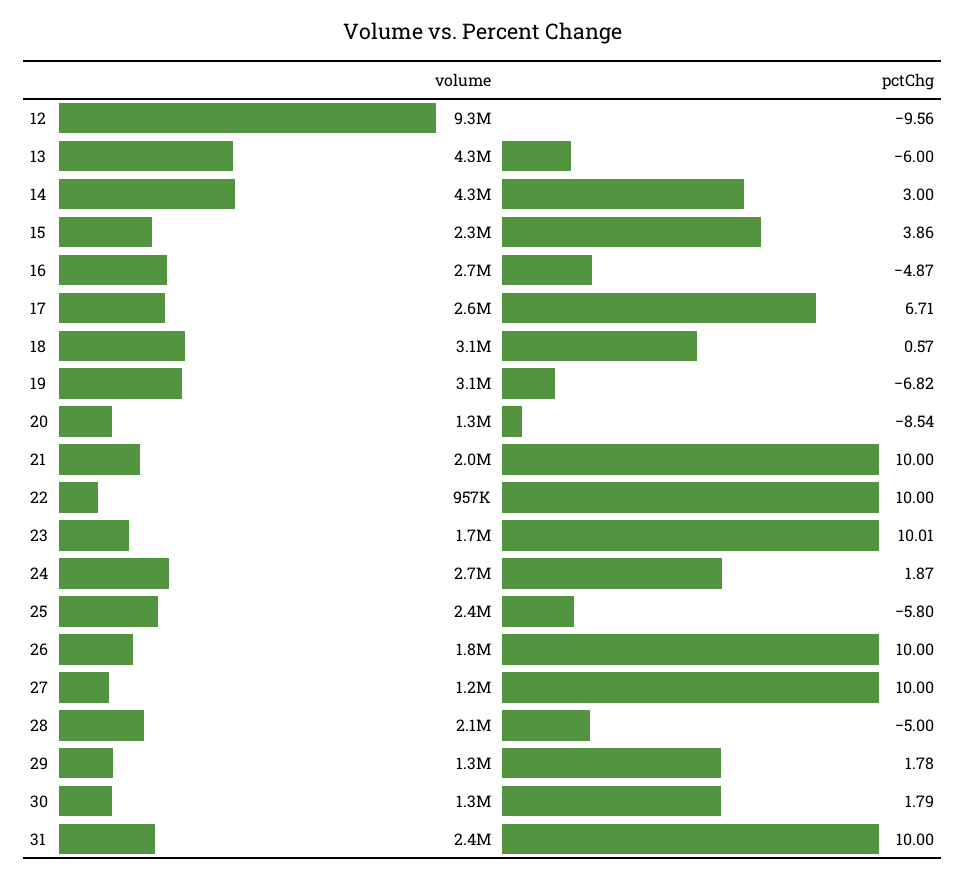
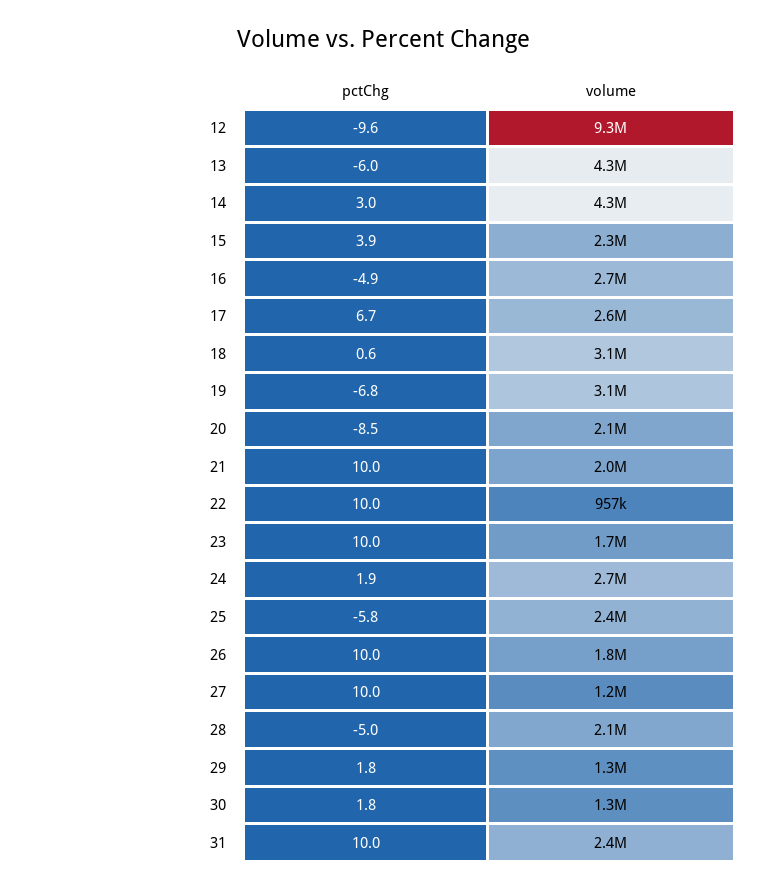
  {
    "volume": {
      "12": 9300000,
      "13": 4300000,
      "14": 4300000,
      "15": 2300000,
      "16": 2700000,
      "17": 2600000,
      "18": 3100000,
      "19": 3100000,
-     "20": 1300000,
+     "20": 2100000,
      "21": 2000000,
      "22": 957000,
      "23": 1700000,
      "24": 2700000,
      "25": 2400000,
      "26": 1800000,
      "27": 1200000,
      "28": 2100000,
      "29": 1300000,
      "30": 1300000,
      "31": 2400000
    },
    "pctChg": {
      "12": -9.56,
      "13": -6,
      "14": 3,
      "15": 3.86,
      "16": -4.87,
      "17": 6.71,
      "18": 0.57,
      "19": -6.82,
      "20": -8.54,
      "21": 10,
      "22": 10,
      "23": 10.01,
      "24": 1.87,
      "25": -5.8,
      "26": 10,
      "27": 10,
      "28": -5,
      "29": 1.78,
      "30": 1.79,
      "31": 10
    }
  }

